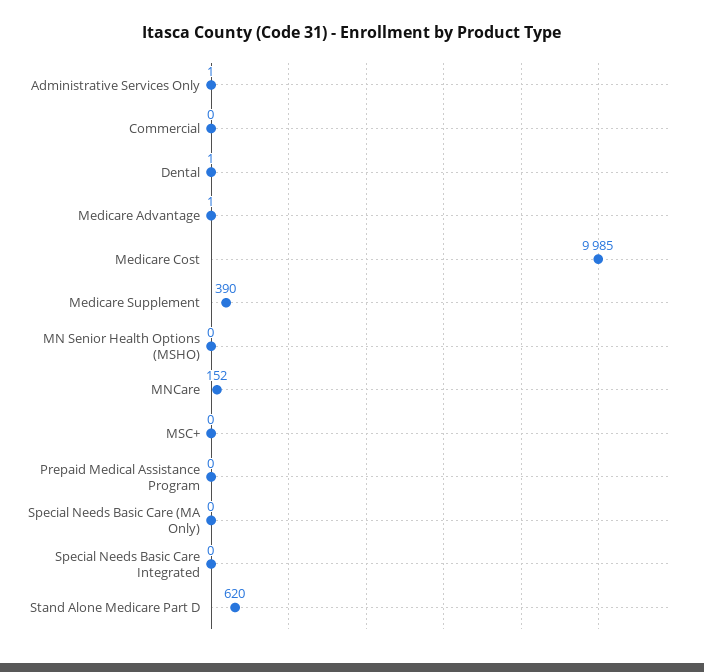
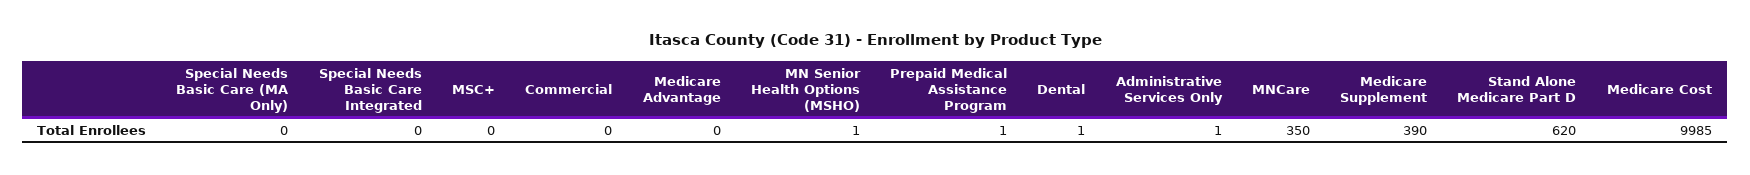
  {
    "Administrative Services Only": 1,
    "Commercial": 0,
    "Dental": 1,
-   "Medicare Advantage": 1,
+   "Medicare Advantage": 0,
    "Medicare Cost": 9985,
    "Medicare Supplement": 390,
-   "MN Senior Health Options (MSHO)": 0,
+   "MN Senior Health Options (MSHO)": 1,
-   "MNCare": 152,
+   "MNCare": 350,
    "MSC+": 0,
-   "Prepaid Medical Assistance Program": 0,
+   "Prepaid Medical Assistance Program": 1,
    "Special Needs Basic Care (MA Only)": 0,
    "Special Needs Basic Care Integrated": 0,
    "Stand Alone Medicare Part D": 620
  }

